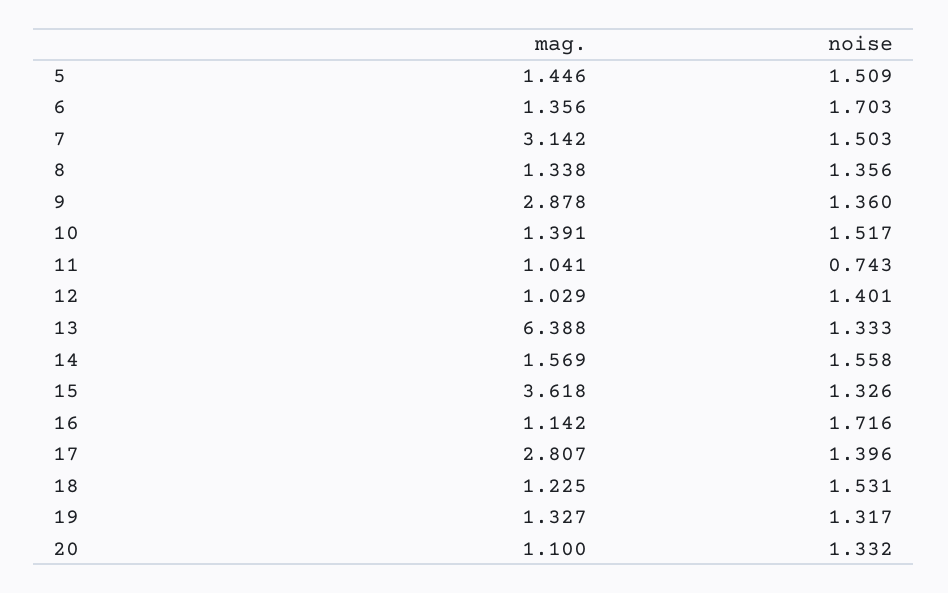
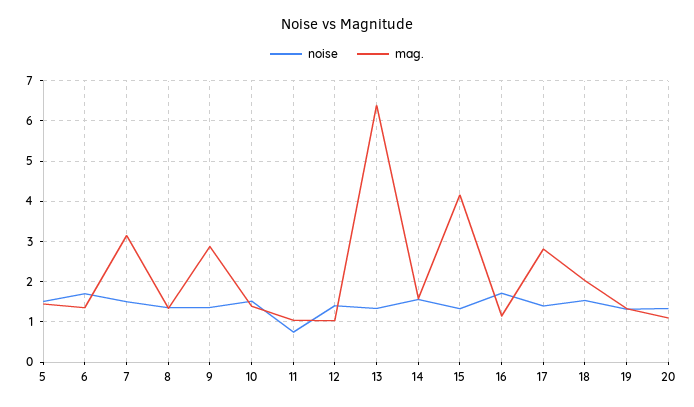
  {
    "mag.": {
      "5": 1.446,
      "6": 1.356,
      "7": 3.142,
      "8": 1.338,
      "9": 2.878,
      "10": 1.391,
      "11": 1.041,
      "12": 1.029,
      "13": 6.388,
      "14": 1.569,
-     "15": 3.618,
+     "15": 4.2,
      "16": 1.142,
      "17": 2.807,
-     "18": 1.225,
+     "18": 2,
      "19": 1.327,
      "20": 1.1
    },
    "noise": {
      "5": 1.509,
      "6": 1.703,
      "7": 1.503,
      "8": 1.356,
      "9": 1.36,
      "10": 1.517,
      "11": 0.743,
      "12": 1.401,
      "13": 1.333,
      "14": 1.558,
      "15": 1.326,
      "16": 1.716,
      "17": 1.396,
      "18": 1.531,
      "19": 1.317,
      "20": 1.332
    }
  }

